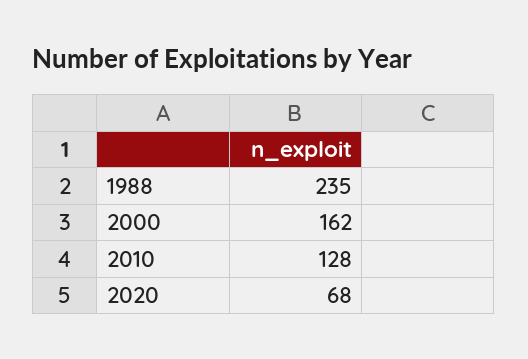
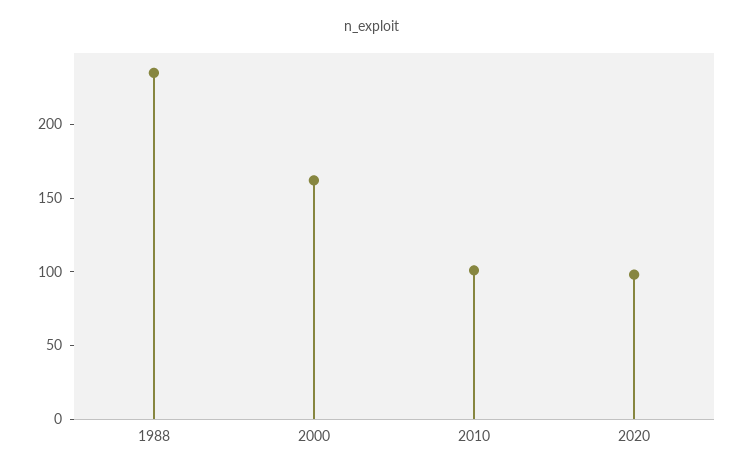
  {
    "1988": 235,
    "2000": 162,
-   "2010": 128,
+   "2010": 100,
-   "2020": 68
+   "2020": 100
  }

